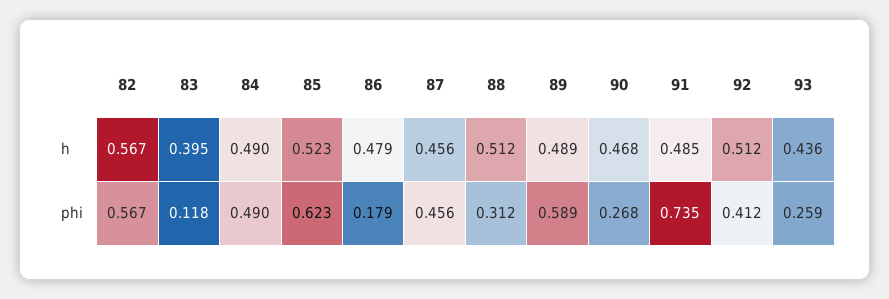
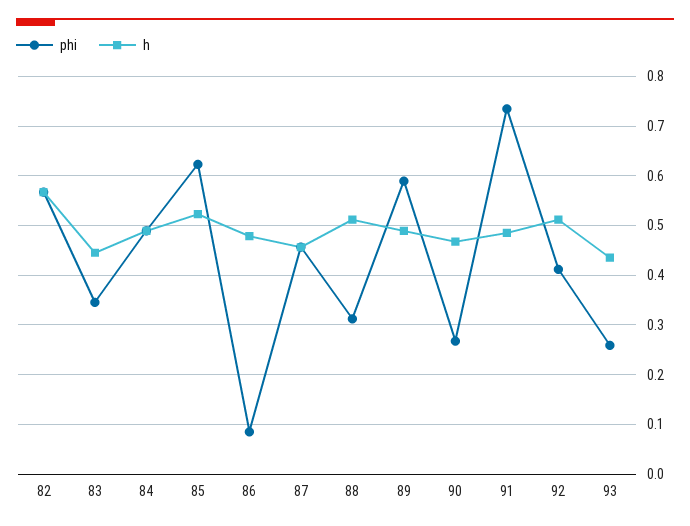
  {
    "h": {
      "82": 0.567,
-     "83": 0.395,
+     "83": 0.44,
      "84": 0.49,
      "85": 0.523,
      "86": 0.479,
      "87": 0.456,
      "88": 0.512,
      "89": 0.489,
      "90": 0.468,
      "91": 0.485,
      "92": 0.512,
      "93": 0.436
    },
    "phi": {
      "82": 0.567,
-     "83": 0.118,
+     "83": 0.34,
      "84": 0.49,
      "85": 0.623,
-     "86": 0.179,
+     "86": 0.08,
      "87": 0.456,
      "88": 0.312,
      "89": 0.589,
      "90": 0.268,
      "91": 0.735,
      "92": 0.412,
      "93": 0.259
    }
  }

